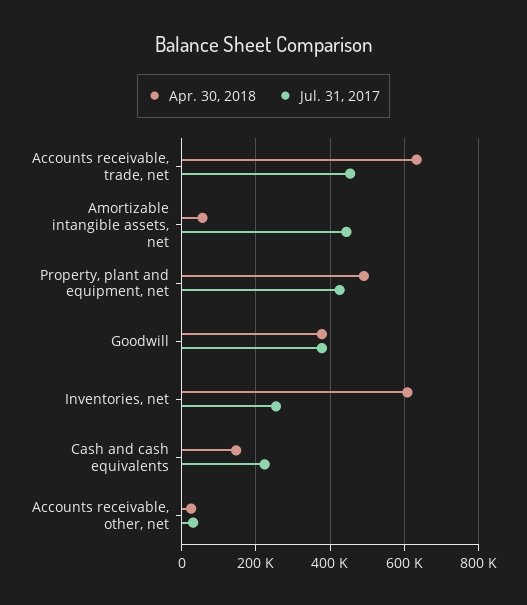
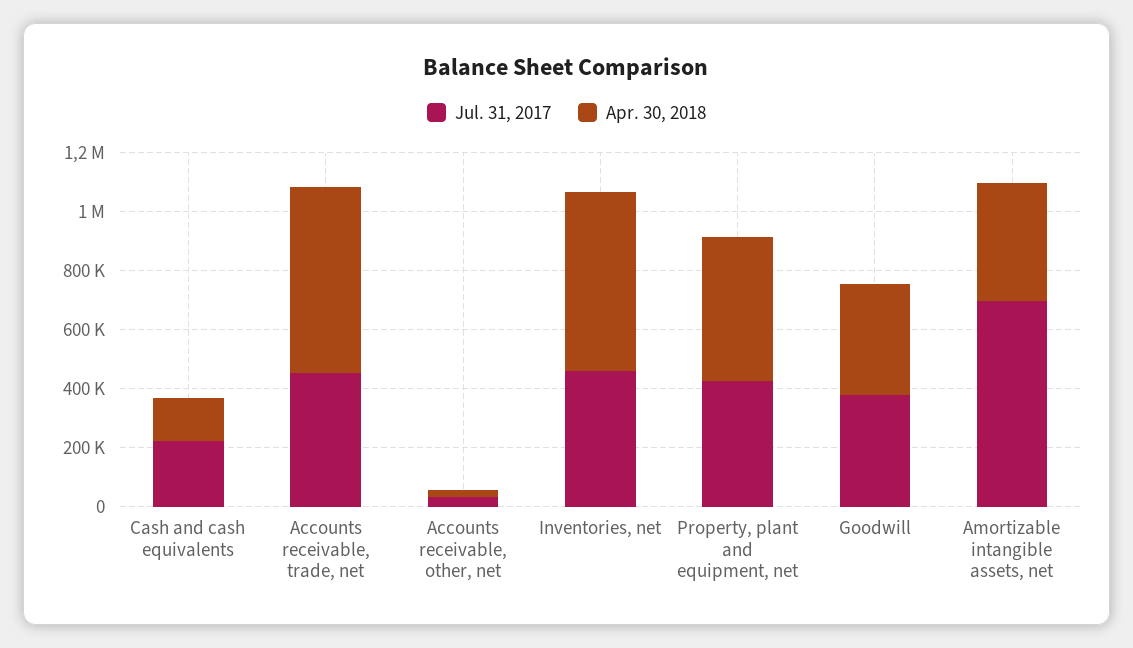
  {
    "Apr. 30, 2018": {
      "Accounts receivable, trade, net": 640000,
-     "Amortizable intangible assets, net": 60000,
+     "Amortizable intangible assets, net": 400000,
      "Property, plant and equipment, net": 500000,
      "Goodwill": 380000,
      "Inventories, net": 600000,
      "Cash and cash equivalents": 140000,
      "Accounts receivable, other, net": 20000
    },
    "Jul. 31, 2017": {
      "Accounts receivable, trade, net": 460000,
-     "Amortizable intangible assets, net": 440000,
+     "Amortizable intangible assets, net": 700000,
      "Property, plant and equipment, net": 420000,
      "Goodwill": 380000,
-     "Inventories, net": 260000,
+     "Inventories, net": 450000,
      "Cash and cash equivalents": 220000,
      "Accounts receivable, other, net": 40000
    }
  }

